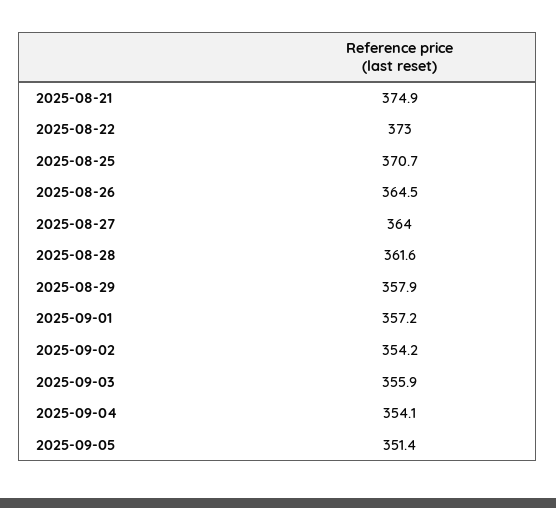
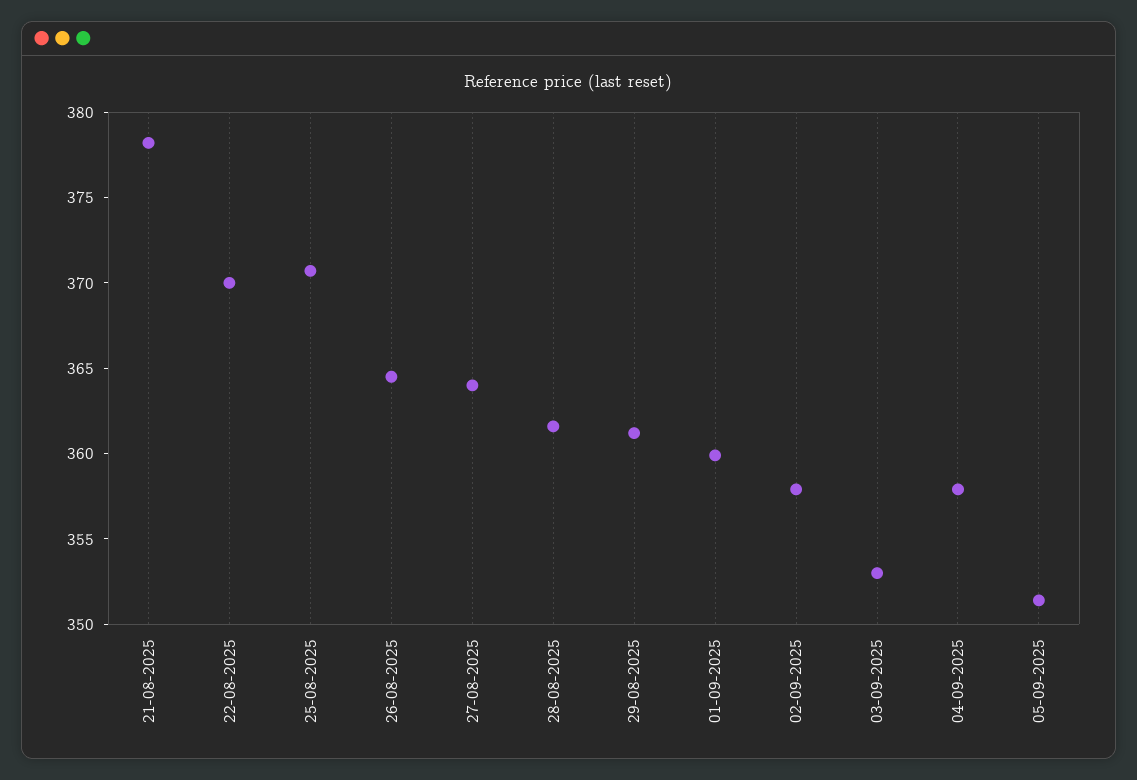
  {
-   "2025-08-21": 374.9,
+   "2025-08-21": 378,
-   "2025-08-22": 373,
+   "2025-08-22": 370,
    "2025-08-25": 370.7,
    "2025-08-26": 364.5,
    "2025-08-27": 364,
    "2025-08-28": 361.6,
-   "2025-08-29": 357.9,
+   "2025-08-29": 361,
-   "2025-09-01": 357.2,
+   "2025-09-01": 360,
-   "2025-09-02": 354.2,
+   "2025-09-02": 358,
-   "2025-09-03": 355.9,
+   "2025-09-03": 353,
-   "2025-09-04": 354.1,
+   "2025-09-04": 358,
    "2025-09-05": 351.4
  }

